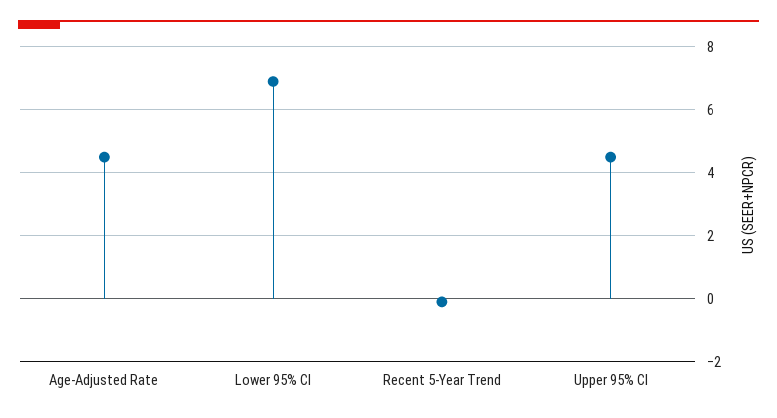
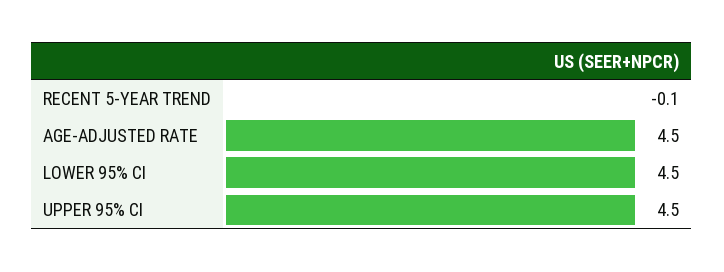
  {
    "Age-Adjusted Rate": 4.5,
-   "Lower 95% CI": 7,
+   "Lower 95% CI": 4.5,
    "Recent 5-Year Trend": -0.1,
    "Upper 95% CI": 4.5
  }

